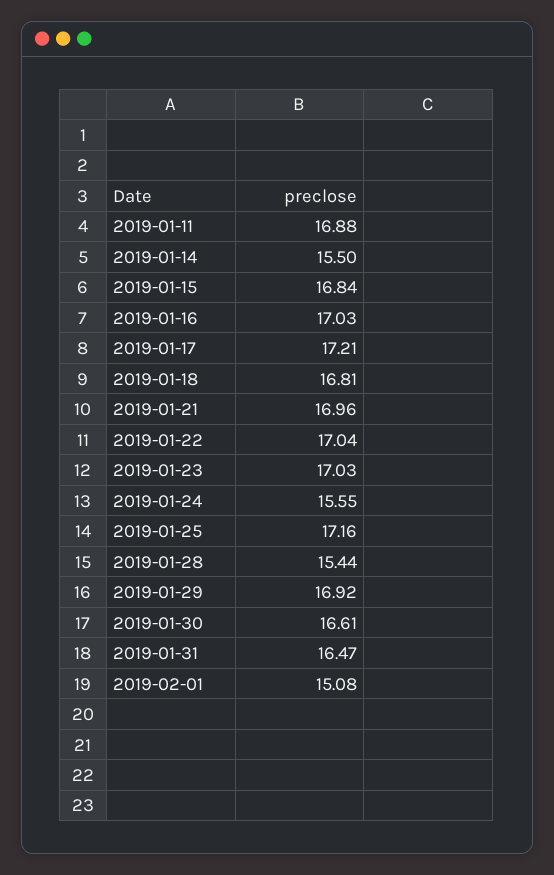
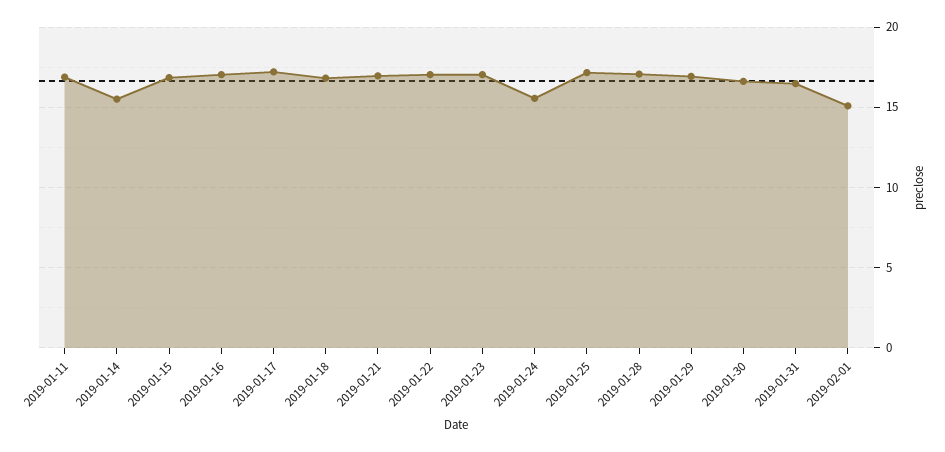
  {
    "2019-01-11": 16.88,
    "2019-01-14": 15.5,
    "2019-01-15": 16.84,
    "2019-01-16": 17.03,
    "2019-01-17": 17.21,
    "2019-01-18": 16.81,
    "2019-01-21": 16.96,
    "2019-01-22": 17.04,
    "2019-01-23": 17.03,
    "2019-01-24": 15.55,
    "2019-01-25": 17.16,
-   "2019-01-28": 15.44,
+   "2019-01-28": 17,
    "2019-01-29": 16.92,
    "2019-01-30": 16.61,
    "2019-01-31": 16.47,
    "2019-02-01": 15.08
  }

